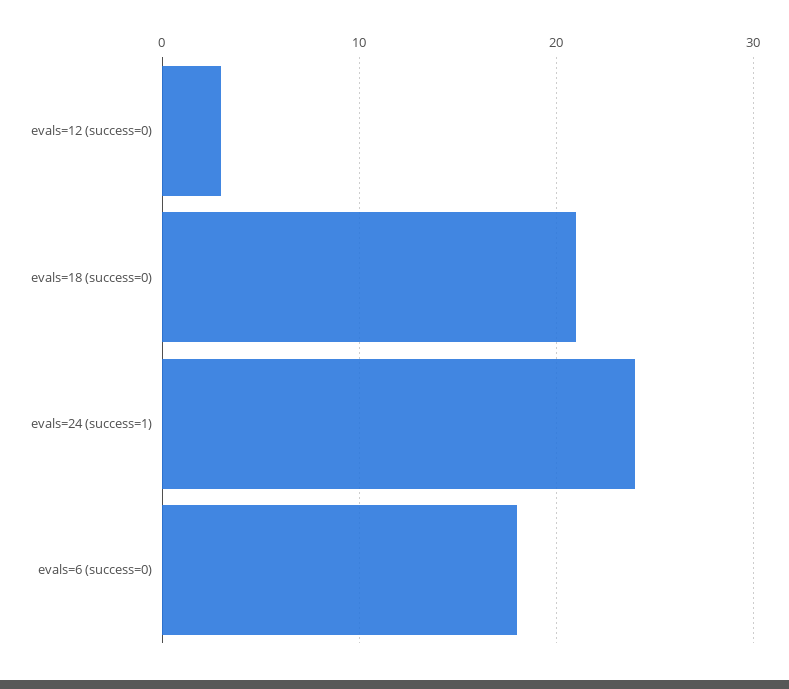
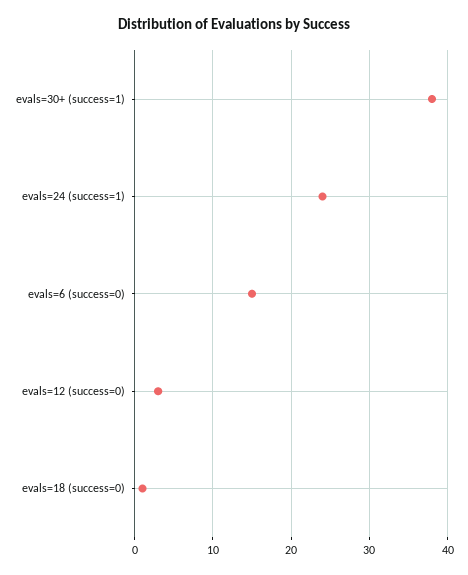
  {
    "evals=12 (success=0)": 3,
-   "evals=18 (success=0)": 21,
+   "evals=18 (success=0)": 1,
    "evals=24 (success=1)": 24,
-   "evals=6 (success=0)": 18
+   "evals=6 (success=0)": 15,
+   "evals=30+ (success=1)": 38
  }

